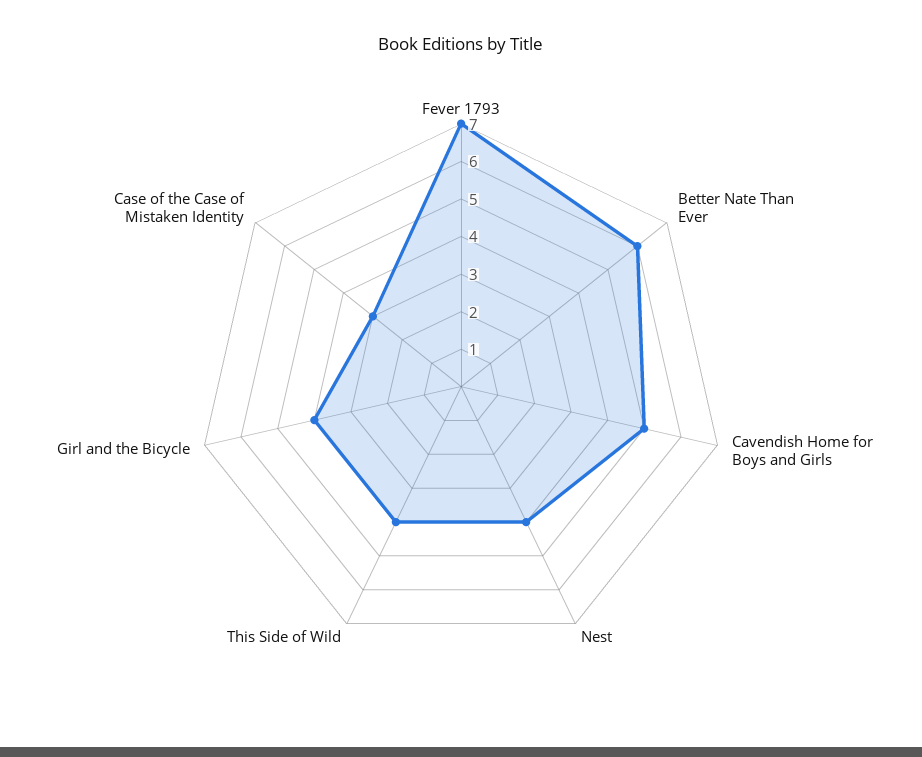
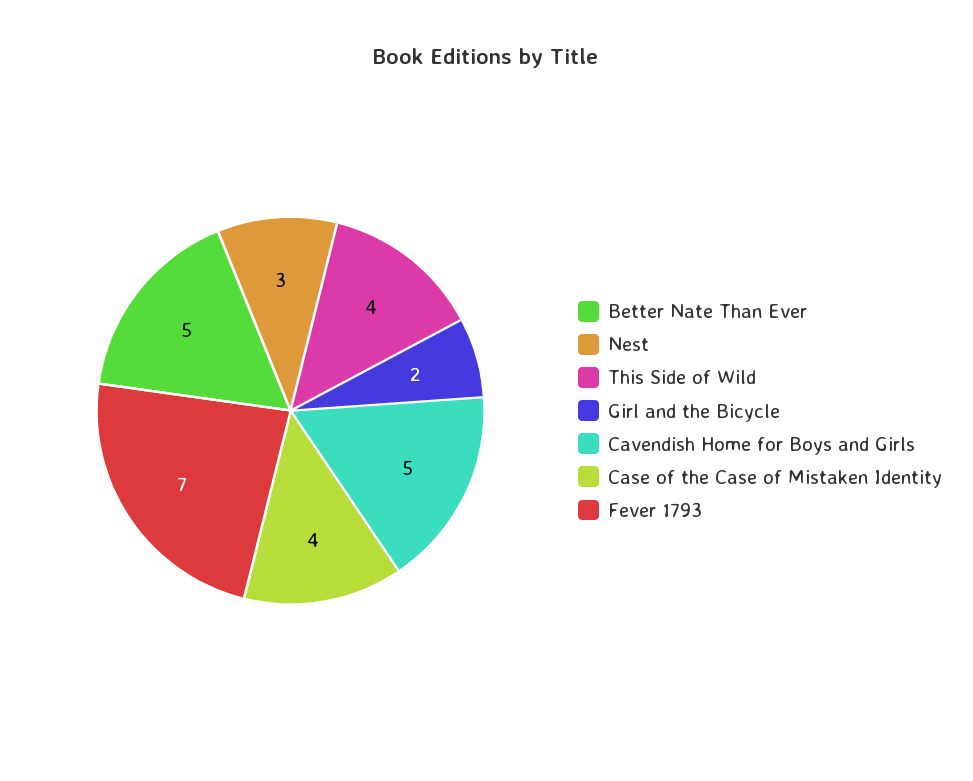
  {
    "Fever 1793": 7,
-   "Better Nate Than Ever": 6,
+   "Better Nate Than Ever": 5,
    "Cavendish Home for Boys and Girls": 5,
-   "Nest": 4,
+   "Nest": 3,
    "This Side of Wild": 4,
-   "Girl and the Bicycle": 4,
+   "Girl and the Bicycle": 2,
-   "Case of the Case of Mistaken Identity": 3
+   "Case of the Case of Mistaken Identity": 4
  }

